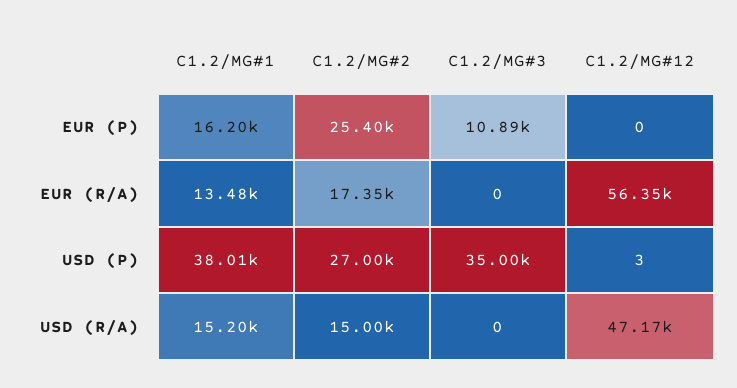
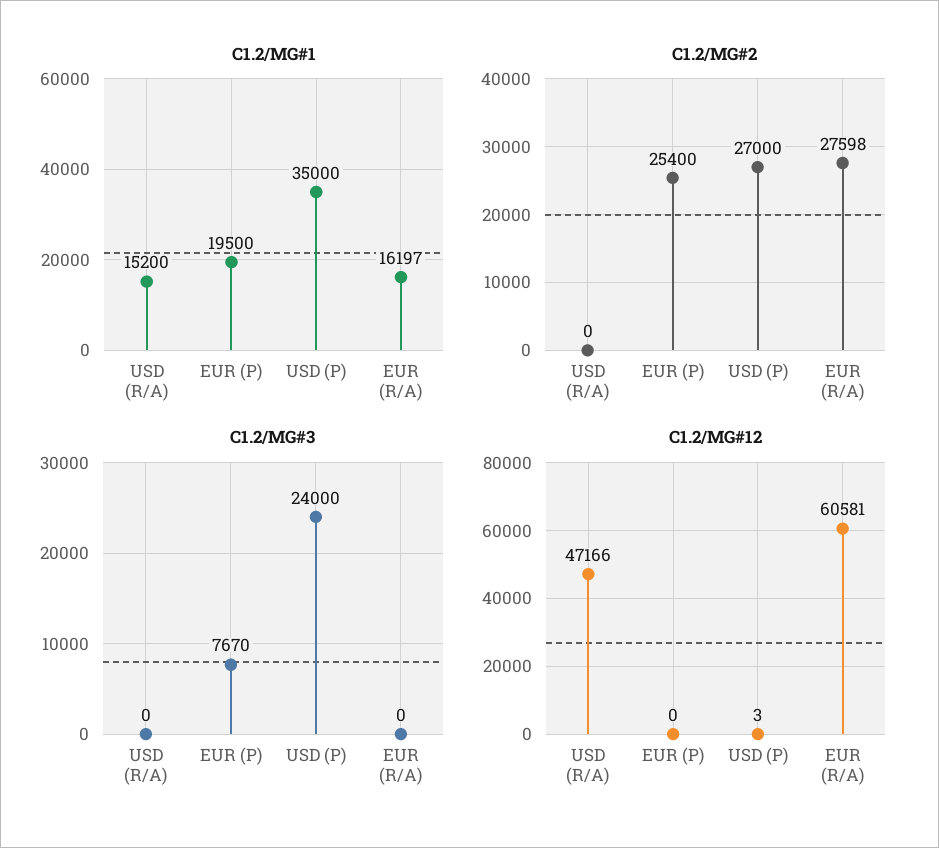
  {
    "C1.2/MG#1": {
-     "EUR (P)": 16200,
+     "EUR (P)": 19500,
-     "EUR (R/A)": 13480,
+     "EUR (R/A)": 16197,
-     "USD (P)": 38010,
+     "USD (P)": 35000,
      "USD (R/A)": 15200
    },
    "C1.2/MG#2": {
      "EUR (P)": 25400,
-     "EUR (R/A)": 17350,
+     "EUR (R/A)": 27598,
      "USD (P)": 27000,
-     "USD (R/A)": 15000
+     "USD (R/A)": 0
    },
    "C1.2/MG#3": {
-     "EUR (P)": 10890,
+     "EUR (P)": 7670,
      "EUR (R/A)": 0,
-     "USD (P)": 35000,
+     "USD (P)": 24000,
      "USD (R/A)": 0
    },
    "C1.2/MG#12": {
      "EUR (P)": 0,
-     "EUR (R/A)": 56350,
+     "EUR (R/A)": 60581,
      "USD (P)": 3,
      "USD (R/A)": 47166
    }
  }

